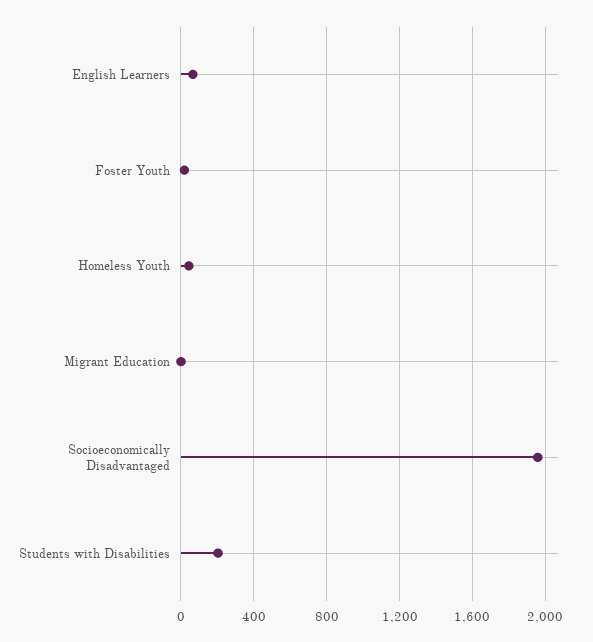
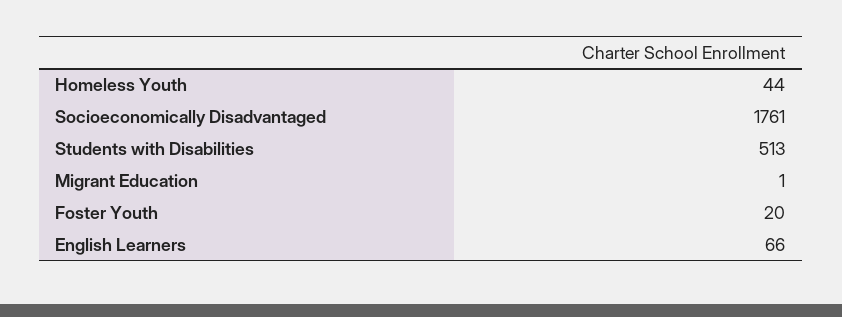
  {
    "English Learners": 66,
    "Foster Youth": 20,
    "Homeless Youth": 44,
    "Migrant Education": 1,
-   "Socioeconomically Disadvantaged": 1950,
+   "Socioeconomically Disadvantaged": 1761,
-   "Students with Disabilities": 200
+   "Students with Disabilities": 513
  }

